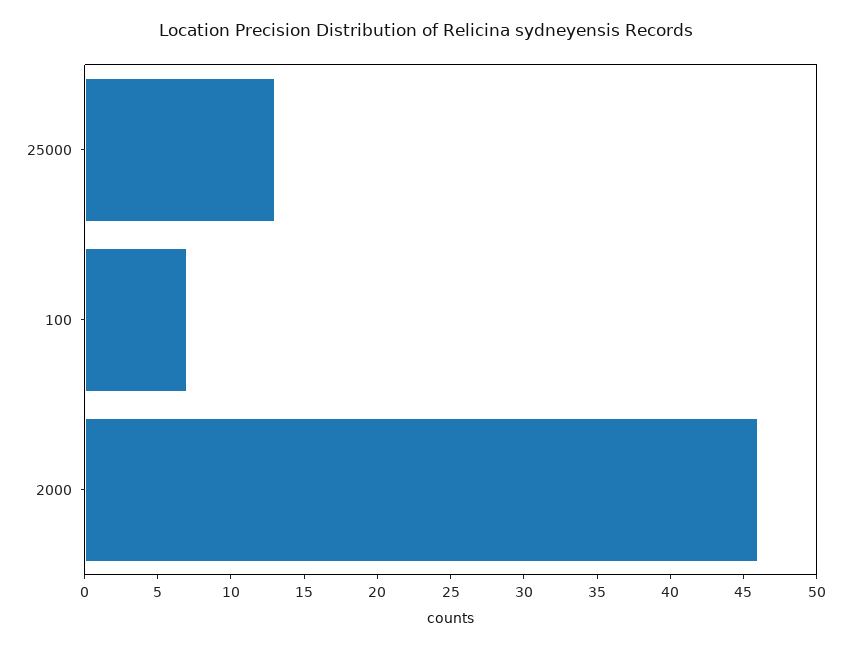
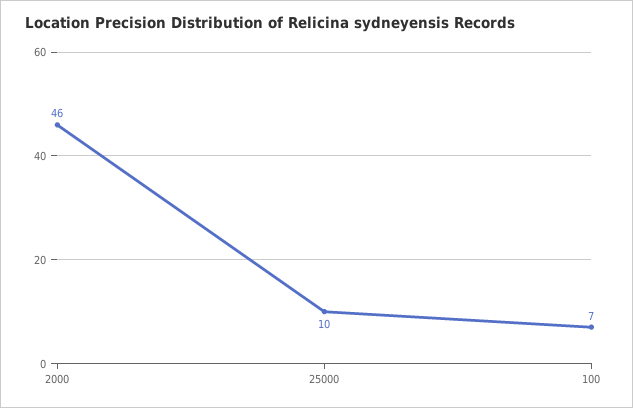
  {
-   "25000": 13,
+   "25000": 10,
    "100": 7,
    "2000": 46
  }

